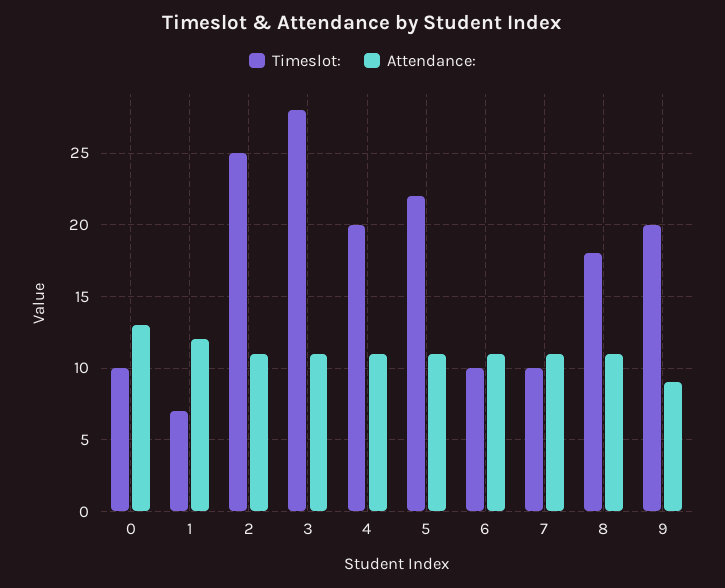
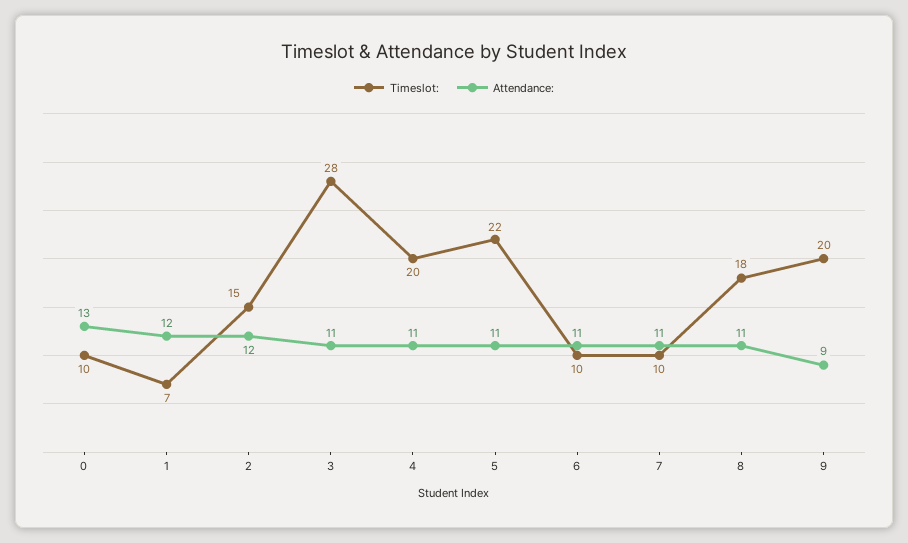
  {
    "Timeslot:": {
      "0": 10,
      "1": 7,
-     "2": 25,
+     "2": 15,
      "3": 28,
      "4": 20,
      "5": 22,
      "6": 10,
      "7": 10,
      "8": 18,
      "9": 20
    },
    "Attendance:": {
      "0": 13,
      "1": 12,
-     "2": 11,
+     "2": 12,
      "3": 11,
      "4": 11,
      "5": 11,
      "6": 11,
      "7": 11,
      "8": 11,
      "9": 9
    }
  }

